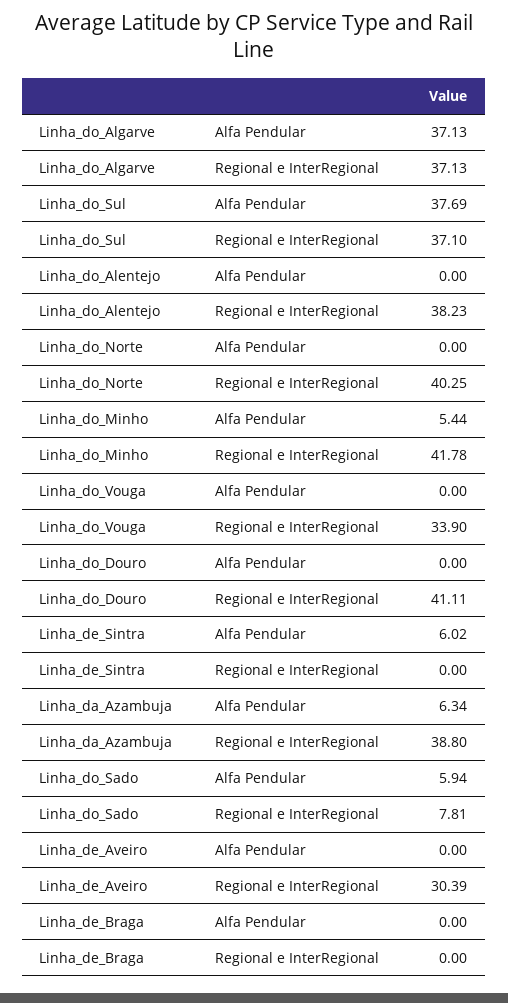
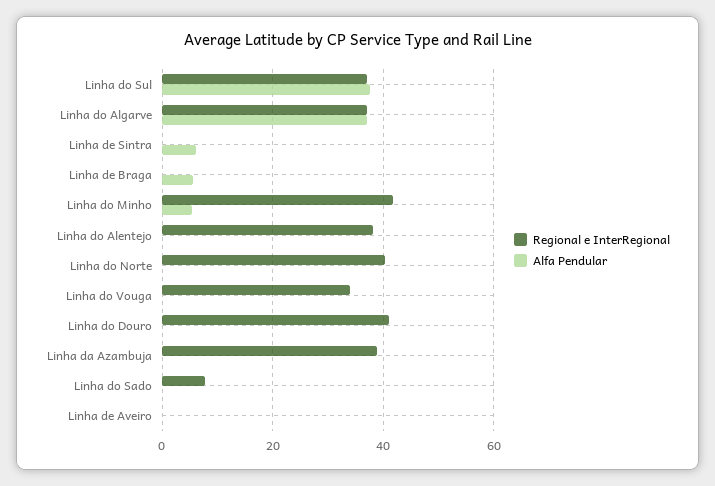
  {
    "Alfa Pendular": {
      "Linha_do_Algarve": 37.13,
      "Linha_do_Sul": 37.69,
      "Linha_do_Alentejo": 0,
      "Linha_do_Norte": 0,
      "Linha_do_Minho": 5.44,
      "Linha_do_Vouga": 0,
      "Linha_do_Douro": 0,
      "Linha_de_Sintra": 6.02,
-     "Linha_da_Azambuja": 6.34,
+     "Linha_da_Azambuja": 0,
-     "Linha_do_Sado": 5.94,
+     "Linha_do_Sado": 0,
      "Linha_de_Aveiro": 0,
-     "Linha_de_Braga": 0
+     "Linha_de_Braga": 6
    },
    "Regional e InterRegional": {
      "Linha_do_Algarve": 37.13,
      "Linha_do_Sul": 37.1,
      "Linha_do_Alentejo": 38.23,
      "Linha_do_Norte": 40.25,
      "Linha_do_Minho": 41.78,
      "Linha_do_Vouga": 33.9,
      "Linha_do_Douro": 41.11,
      "Linha_de_Sintra": 0,
      "Linha_da_Azambuja": 38.8,
      "Linha_do_Sado": 7.81,
-     "Linha_de_Aveiro": 30.39,
+     "Linha_de_Aveiro": 0,
      "Linha_de_Braga": 0
    }
  }

